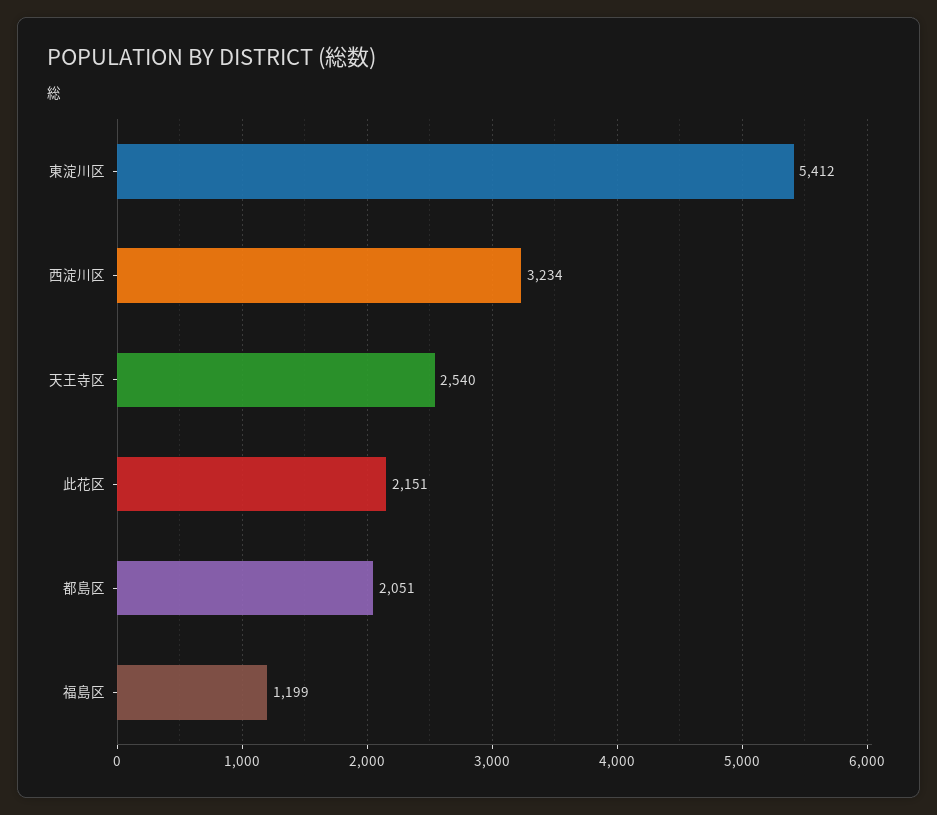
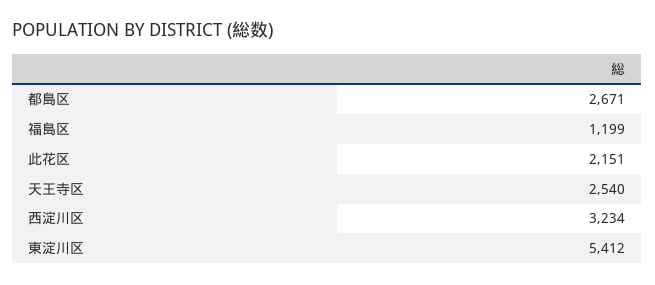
  {
    "東淀川区": 5412,
    "西淀川区": 3234,
    "天王寺区": 2540,
    "此花区": 2151,
-   "都島区": 2051,
+   "都島区": 2671,
    "福島区": 1199
  }

